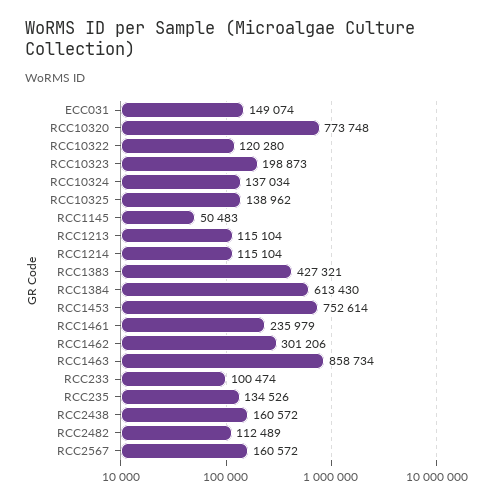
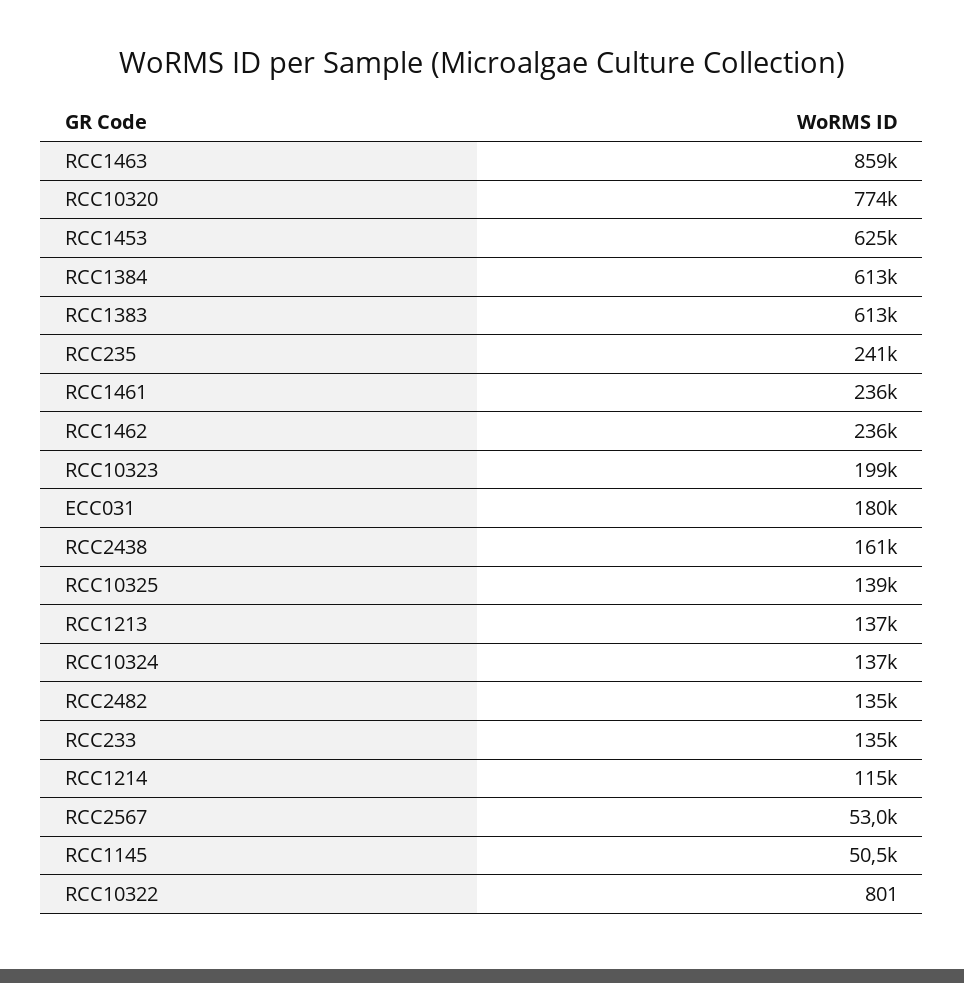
  {
-   "ECC031": 149074,
+   "ECC031": 180000,
    "RCC10320": 773748,
-   "RCC10322": 120280,
+   "RCC10322": 801,
    "RCC10323": 198873,
    "RCC10324": 137034,
    "RCC10325": 138962,
    "RCC1145": 50483,
-   "RCC1213": 115104,
+   "RCC1213": 137000,
    "RCC1214": 115104,
-   "RCC1383": 427321,
+   "RCC1383": 613000,
    "RCC1384": 613430,
-   "RCC1453": 752614,
+   "RCC1453": 625000,
    "RCC1461": 235979,
-   "RCC1462": 301206,
+   "RCC1462": 236000,
    "RCC1463": 858734,
-   "RCC233": 100474,
+   "RCC233": 135000,
-   "RCC235": 134526,
+   "RCC235": 241000,
    "RCC2438": 160572,
-   "RCC2482": 112489,
+   "RCC2482": 135000,
-   "RCC2567": 160572
+   "RCC2567": 53000
  }

